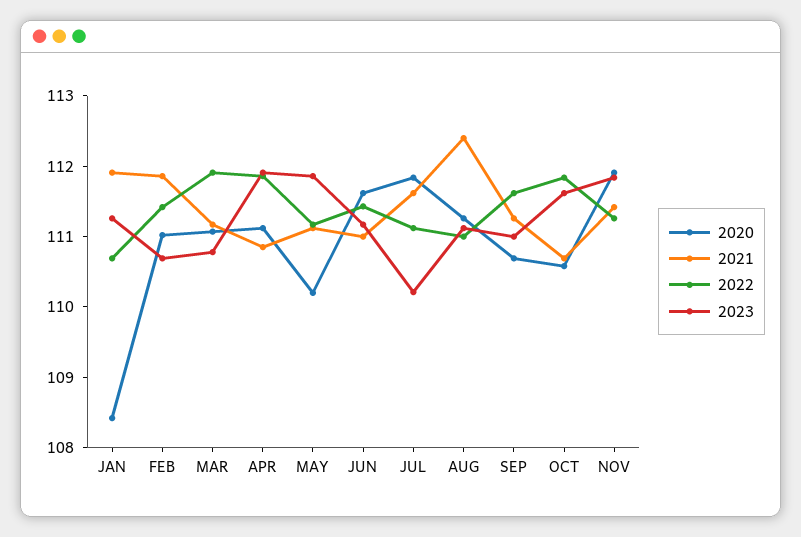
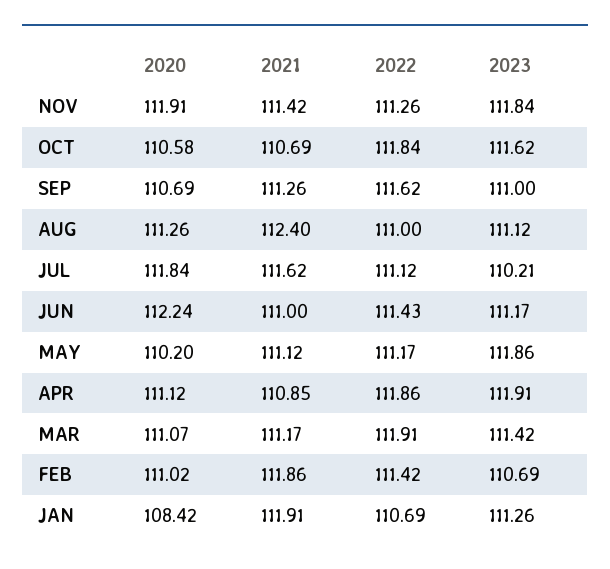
  {
    "2020": {
      "JAN": 108.42,
      "FEB": 111.02,
      "MAR": 111.07,
      "APR": 111.12,
      "MAY": 110.2,
-     "JUN": 111.6,
+     "JUN": 112.24,
      "JUL": 111.84,
      "AUG": 111.26,
      "SEP": 110.69,
      "OCT": 110.58,
      "NOV": 111.91
    },
    "2021": {
      "JAN": 111.91,
      "FEB": 111.86,
      "MAR": 111.17,
      "APR": 110.85,
      "MAY": 111.12,
      "JUN": 111,
      "JUL": 111.62,
      "AUG": 112.4,
      "SEP": 111.26,
      "OCT": 110.69,
      "NOV": 111.42
    },
    "2022": {
      "JAN": 110.69,
      "FEB": 111.42,
      "MAR": 111.91,
      "APR": 111.86,
      "MAY": 111.17,
      "JUN": 111.43,
      "JUL": 111.12,
      "AUG": 111,
      "SEP": 111.62,
      "OCT": 111.84,
      "NOV": 111.26
    },
    "2023": {
      "JAN": 111.26,
      "FEB": 110.69,
-     "MAR": 110.8,
+     "MAR": 111.42,
      "APR": 111.91,
      "MAY": 111.86,
      "JUN": 111.17,
      "JUL": 110.21,
      "AUG": 111.12,
      "SEP": 111,
      "OCT": 111.62,
      "NOV": 111.84
    }
  }

